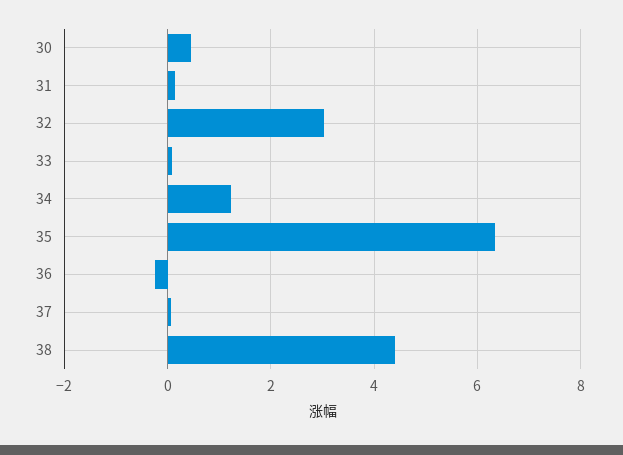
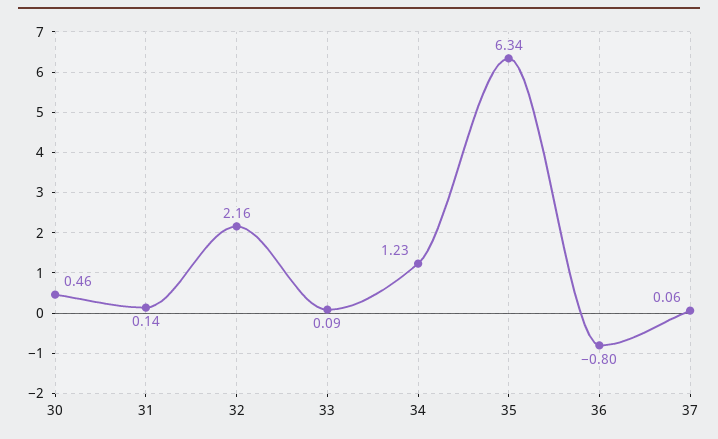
  {
    "30": 0.46,
    "31": 0.14,
-   "32": 3,
+   "32": 2.16,
    "33": 0.09,
    "34": 1.23,
    "35": 6.34,
-   "36": -0.2,
+   "36": -0.8,
-   "37": 0.06,
+   "37": 0.06
-   "38": 4.4
  }

